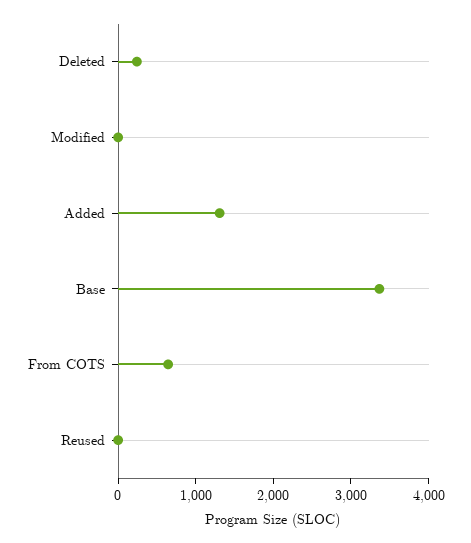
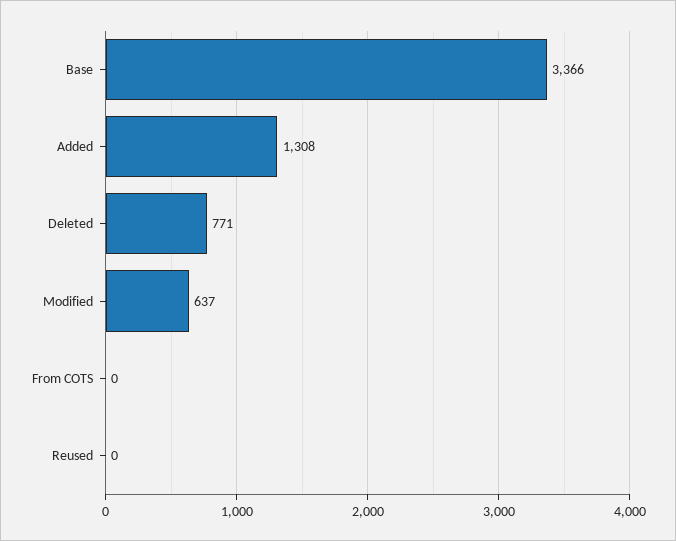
  {
-   "Deleted": 200,
+   "Deleted": 771,
-   "Modified": 0,
+   "Modified": 637,
    "Added": 1308,
    "Base": 3366,
-   "From COTS": 600,
+   "From COTS": 0,
    "Reused": 0
  }

